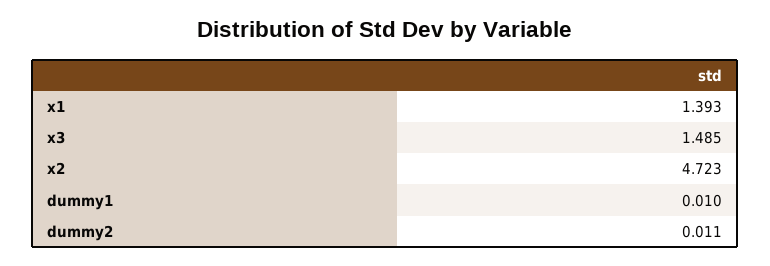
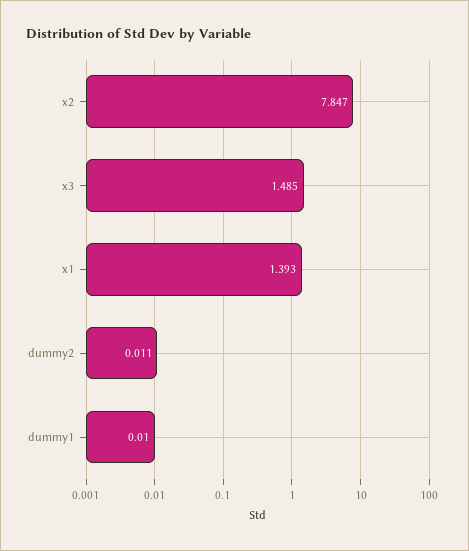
  {
    "x1": 1.393,
    "x3": 1.485,
-   "x2": 4.723,
+   "x2": 7.847,
    "dummy1": 0.01,
    "dummy2": 0.011
  }

